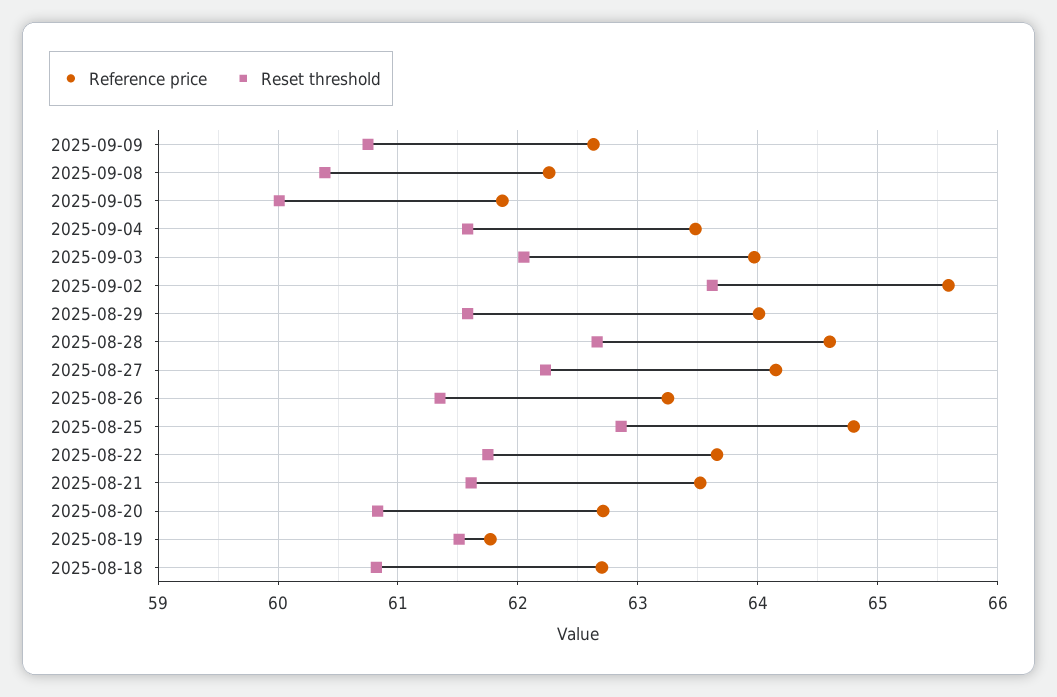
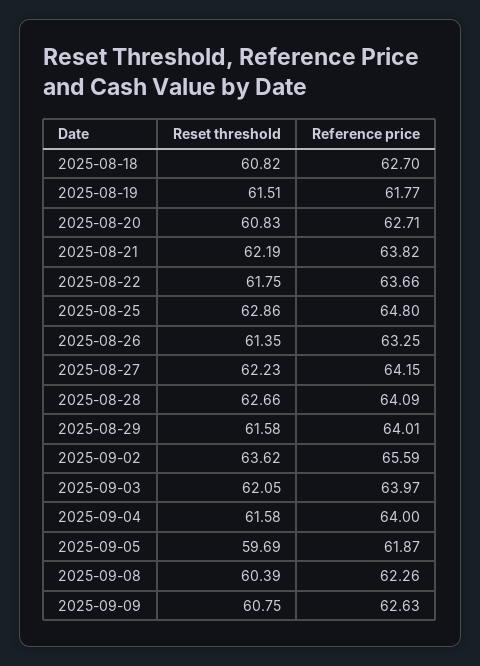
  {
    "Reference price": {
      "2025-09-09": 62.63,
      "2025-09-08": 62.26,
      "2025-09-05": 61.87,
-     "2025-09-04": 63.5,
+     "2025-09-04": 64,
      "2025-09-03": 63.97,
      "2025-09-02": 65.59,
      "2025-08-29": 64.01,
-     "2025-08-28": 64.6,
+     "2025-08-28": 64.09,
      "2025-08-27": 64.15,
      "2025-08-26": 63.25,
      "2025-08-25": 64.8,
      "2025-08-22": 63.66,
-     "2025-08-21": 63.5,
+     "2025-08-21": 63.82,
      "2025-08-20": 62.71,
      "2025-08-19": 61.77,
      "2025-08-18": 62.7
    },
    "Reset threshold": {
      "2025-09-09": 60.75,
      "2025-09-08": 60.39,
-     "2025-09-05": 60,
+     "2025-09-05": 59.69,
      "2025-09-04": 61.58,
      "2025-09-03": 62.05,
      "2025-09-02": 63.62,
      "2025-08-29": 61.58,
      "2025-08-28": 62.66,
      "2025-08-27": 62.23,
      "2025-08-26": 61.35,
      "2025-08-25": 62.86,
      "2025-08-22": 61.75,
-     "2025-08-21": 61.6,
+     "2025-08-21": 62.19,
      "2025-08-20": 60.83,
      "2025-08-19": 61.51,
      "2025-08-18": 60.82
    }
  }

